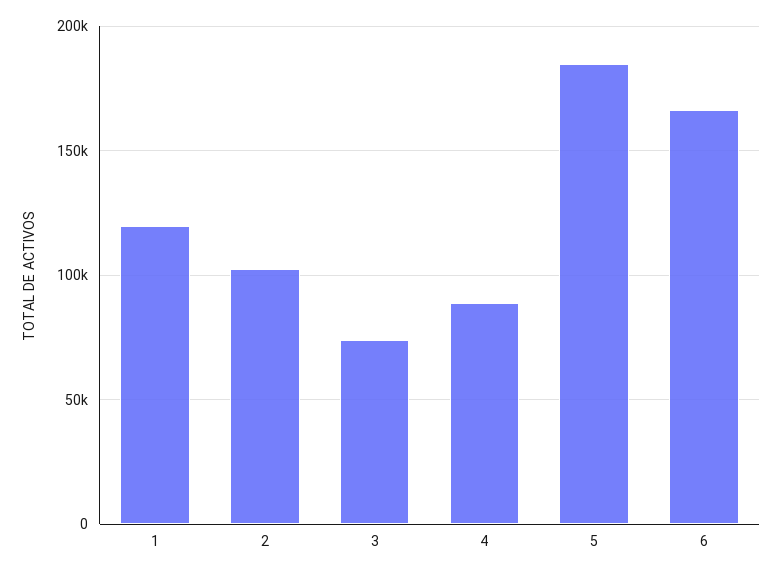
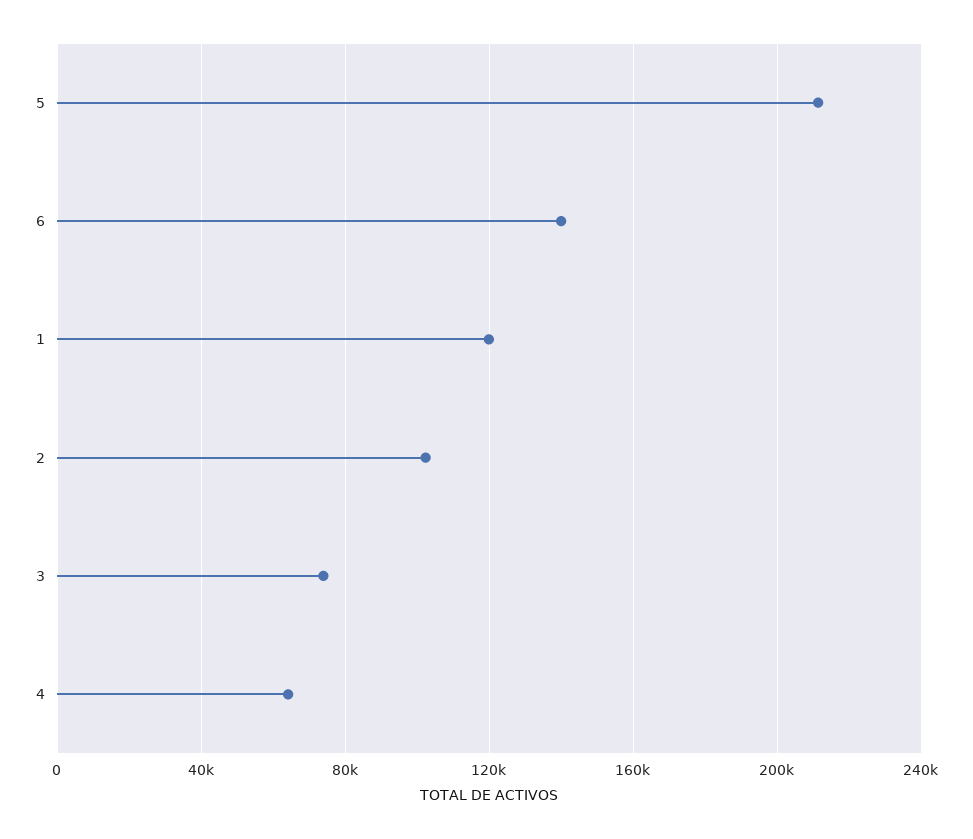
  {
    "1": 120000,
    "2": 100000,
    "3": 75000,
-   "4": 90000,
+   "4": 65000,
-   "5": 185000,
+   "5": 210000,
-   "6": 165000
+   "6": 140000
  }

